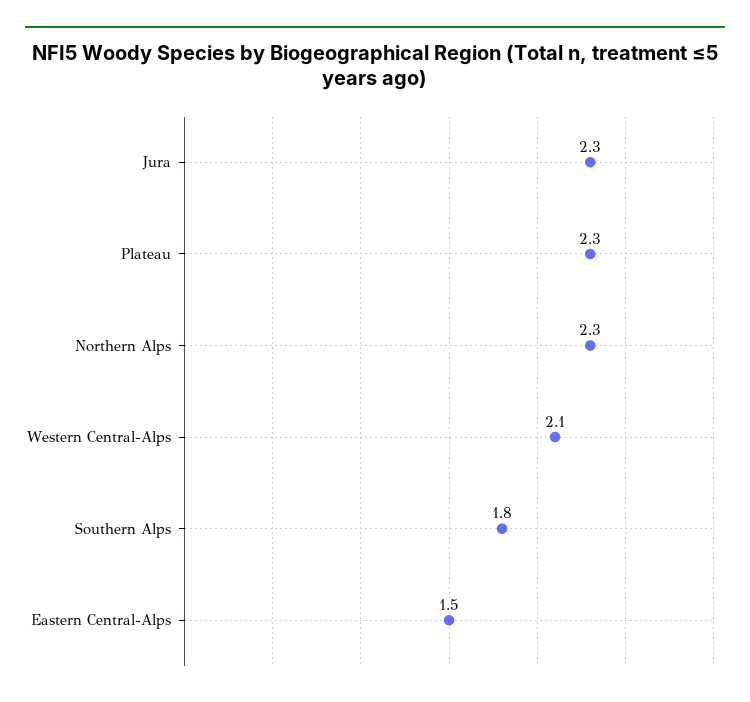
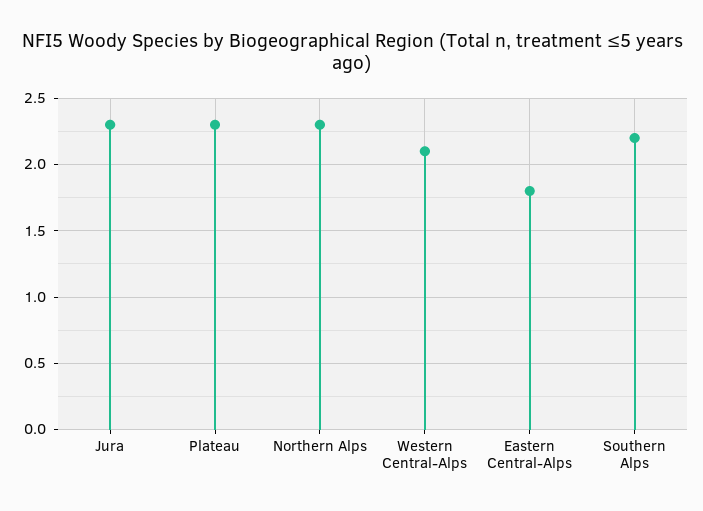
  {
    "Jura": 2.3,
    "Plateau": 2.3,
    "Northern Alps": 2.3,
    "Western Central-Alps": 2.1,
-   "Southern Alps": 1.8,
+   "Southern Alps": 2.2,
-   "Eastern Central-Alps": 1.5
+   "Eastern Central-Alps": 1.8
  }

